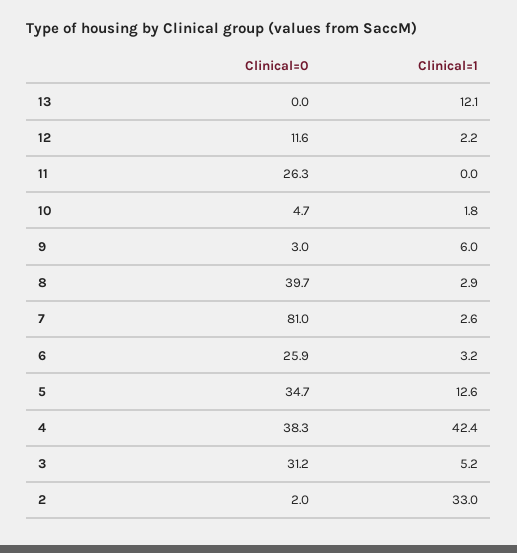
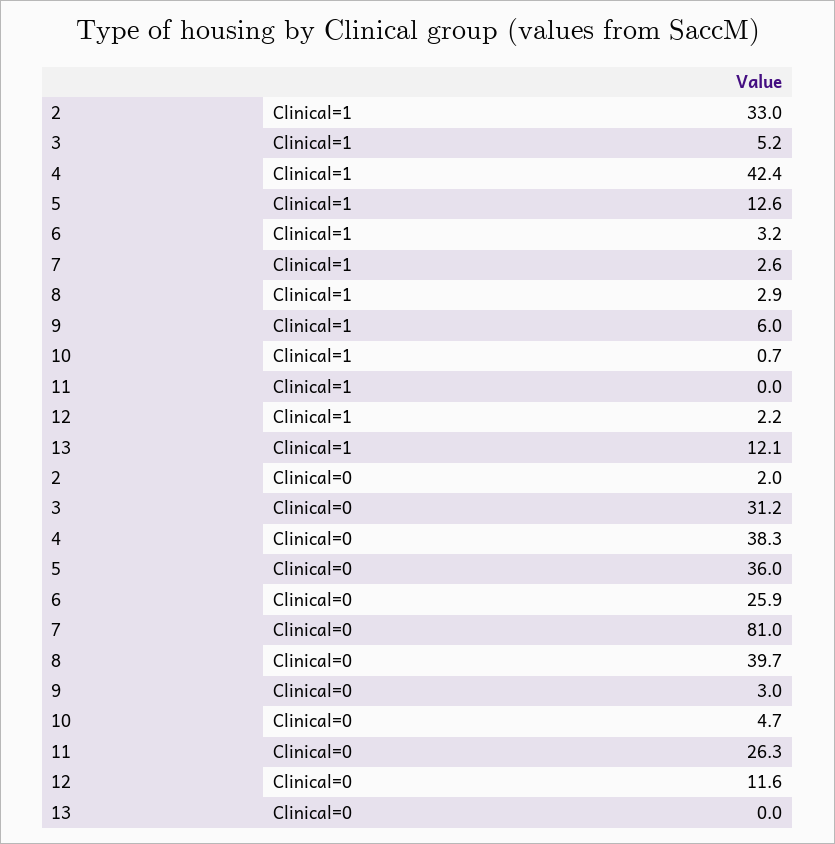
  {
    "Clinical=0": {
      "13": 0,
      "12": 11.6,
      "11": 26.3,
      "10": 4.7,
      "9": 3,
      "8": 39.7,
      "7": 81,
      "6": 25.9,
-     "5": 34.7,
+     "5": 36,
      "4": 38.3,
      "3": 31.2,
      "2": 2
    },
    "Clinical=1": {
      "13": 12.1,
      "12": 2.2,
      "11": 0,
-     "10": 1.8,
+     "10": 0.7,
      "9": 6,
      "8": 2.9,
      "7": 2.6,
      "6": 3.2,
      "5": 12.6,
      "4": 42.4,
      "3": 5.2,
      "2": 33
    }
  }

